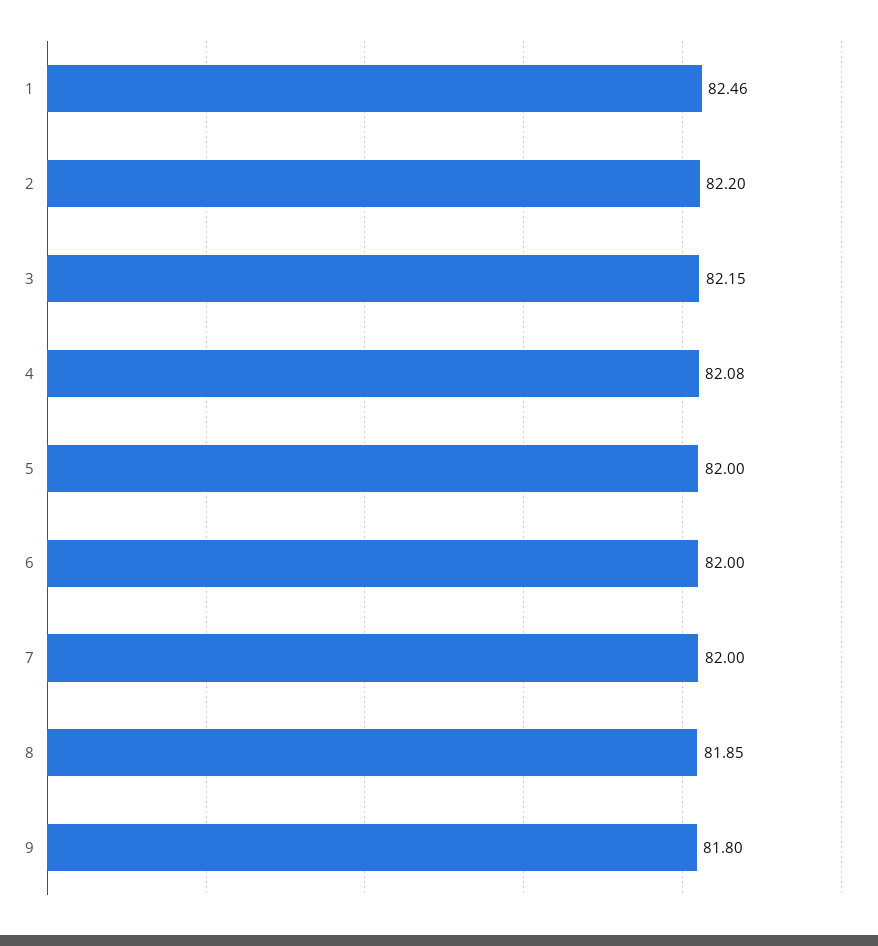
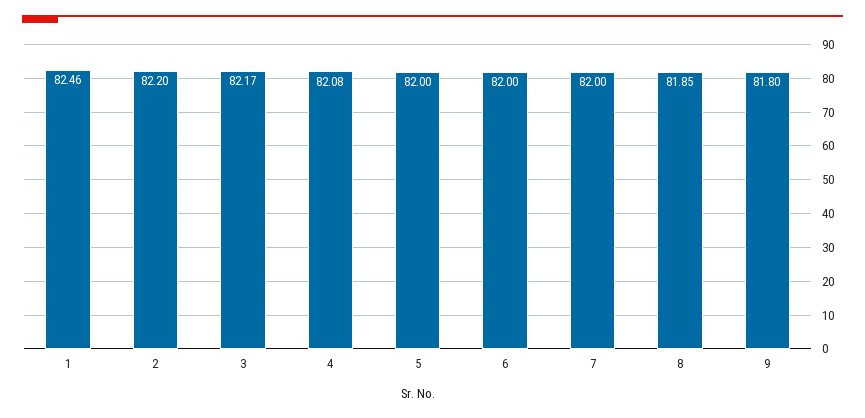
  {
    "1": 82.46,
    "2": 82.2,
-   "3": 82.15,
+   "3": 82.17,
    "4": 82.08,
    "5": 82,
    "6": 82,
    "7": 82,
    "8": 81.85,
    "9": 81.8
  }

